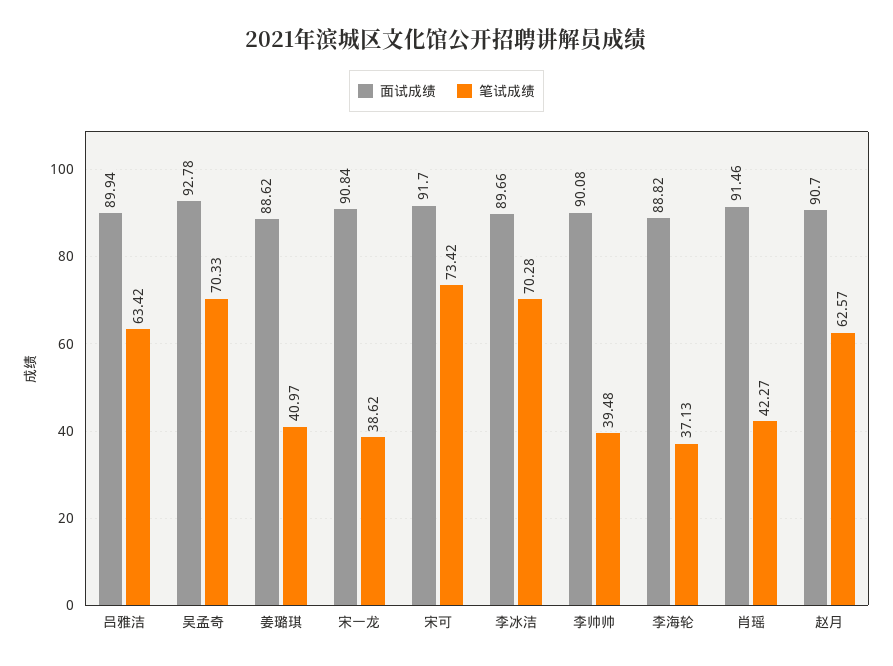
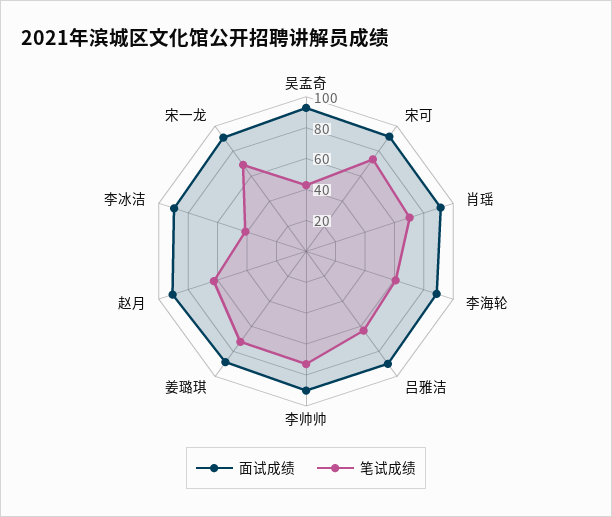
  {
    "面试成绩": {
      "吕雅洁": 89.94,
      "吴孟奇": 92.78,
      "姜璐琪": 88.62,
      "宋一龙": 90.84,
      "宋可": 91.7,
      "李冰洁": 89.66,
      "李帅帅": 90.08,
      "李海轮": 88.82,
      "肖瑶": 91.46,
      "赵月": 90.7
    },
    "笔试成绩": {
      "吕雅洁": 63.42,
-     "吴孟奇": 70.33,
+     "吴孟奇": 40,
-     "姜璐琪": 40.97,
+     "姜璐琪": 70,
-     "宋一龙": 38.62,
+     "宋一龙": 70,
      "宋可": 73.42,
-     "李冰洁": 70.28,
+     "李冰洁": 40,
-     "李帅帅": 39.48,
+     "李帅帅": 70,
-     "李海轮": 37.13,
+     "李海轮": 60,
-     "肖瑶": 42.27,
+     "肖瑶": 70,
      "赵月": 62.57
    }
  }

